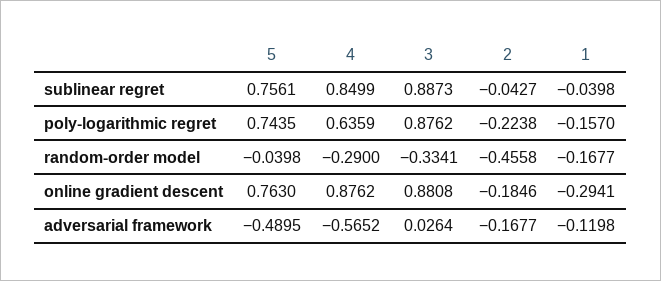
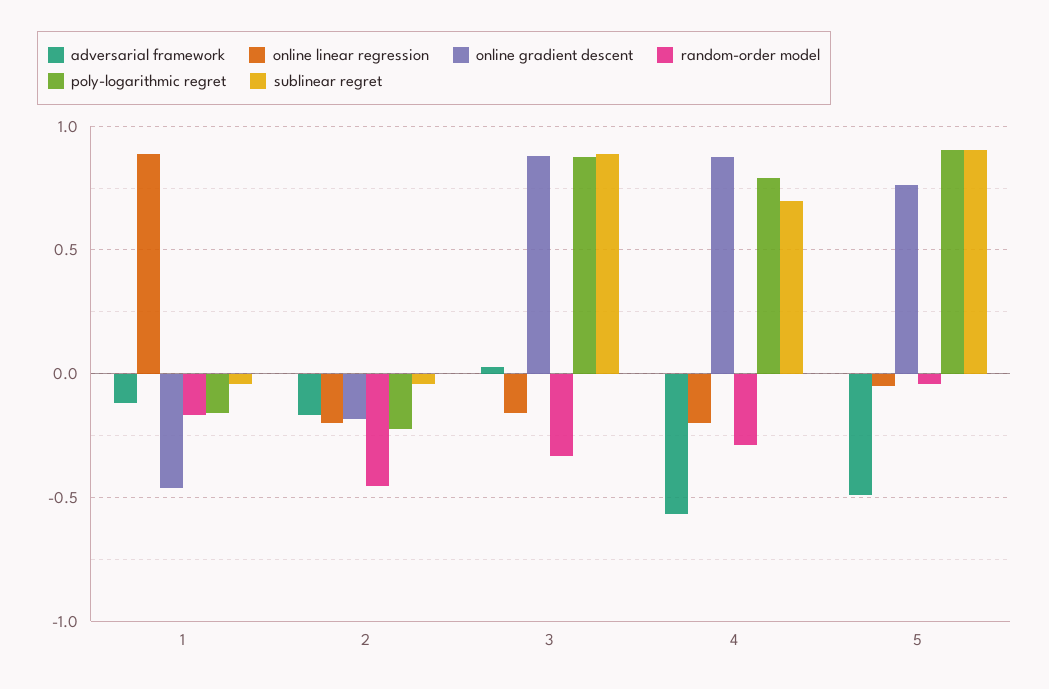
  {
    "sublinear regret": {
-     "5": 0.7561,
+     "5": 0.9,
-     "4": 0.8499,
+     "4": 0.7,
      "3": 0.8873,
      "2": -0.0427,
      "1": -0.0398
    },
    "poly-logarithmic regret": {
-     "5": 0.7435,
+     "5": 0.9,
-     "4": 0.6359,
+     "4": 0.8,
      "3": 0.8762,
      "2": -0.2238,
      "1": -0.157
    },
    "random-order model": {
      "5": -0.0398,
      "4": -0.29,
      "3": -0.3341,
      "2": -0.4558,
      "1": -0.1677
    },
    "online gradient descent": {
      "5": 0.763,
      "4": 0.8762,
      "3": 0.8808,
      "2": -0.1846,
-     "1": -0.2941
+     "1": -0.45
    },
    "adversarial framework": {
      "5": -0.4895,
      "4": -0.5652,
      "3": 0.0264,
      "2": -0.1677,
      "1": -0.1198
-   }
+   },
+   "online linear regression": {
+     "1": 0.9,
+     "2": -0.2,
+     "3": -0.15,
+     "4": -0.2,
+     "5": -0.05
+   }
  }

